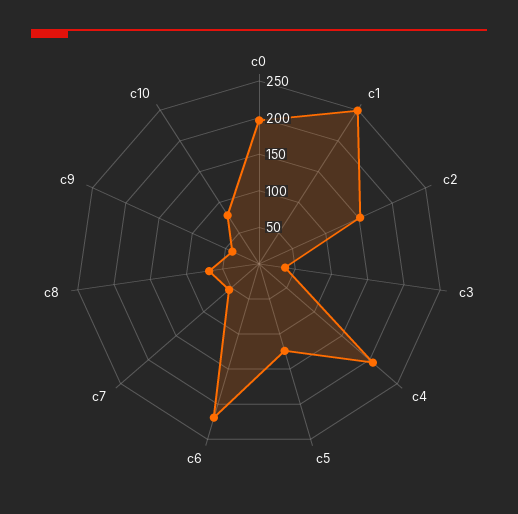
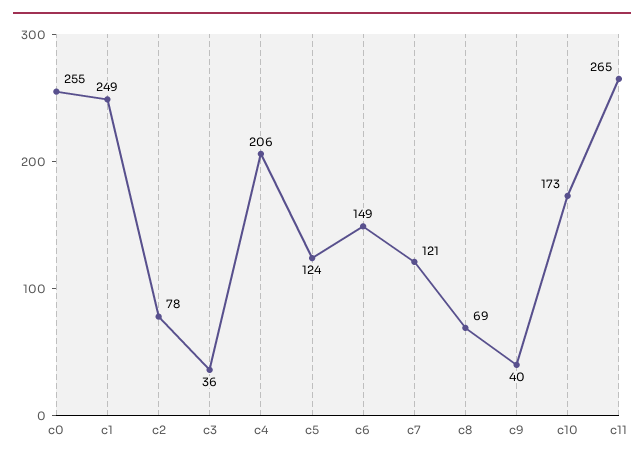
  {
-   "c0": 200,
+   "c0": 255,
    "c1": 249,
-   "c2": 150,
+   "c2": 78,
    "c3": 36,
    "c4": 206,
    "c5": 124,
-   "c6": 225,
+   "c6": 149,
-   "c7": 50,
+   "c7": 121,
    "c8": 69,
    "c9": 40,
-   "c10": 75
+   "c10": 173,
+   "c11": 265
  }

